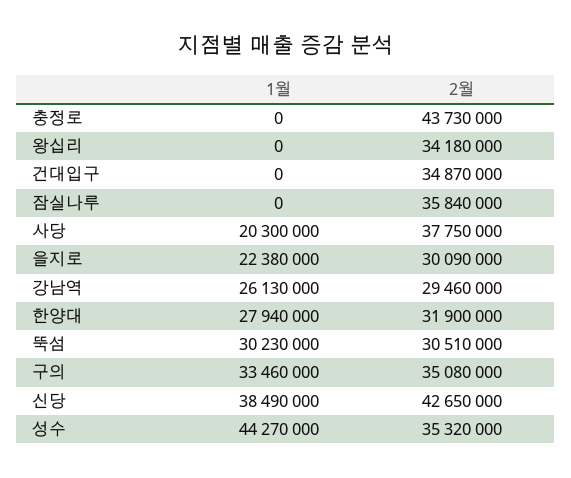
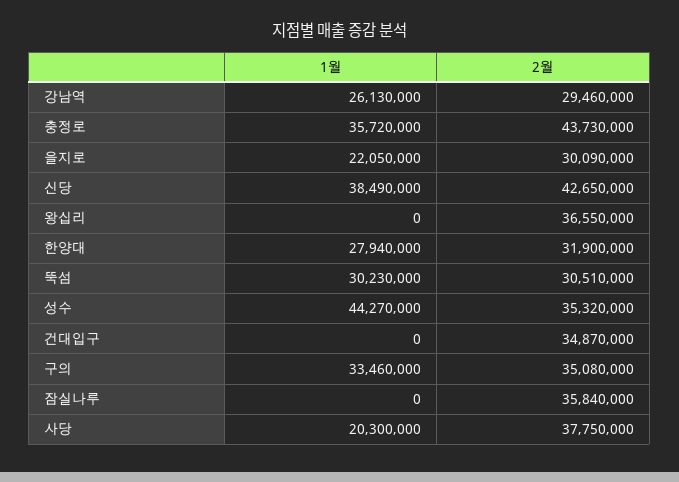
  {
    "1월": {
-     "충정로": 0,
+     "충정로": 35720000,
      "왕십리": 0,
      "건대입구": 0,
      "잠실나루": 0,
      "사당": 20300000,
-     "을지로": 22380000,
+     "을지로": 22050000,
      "강남역": 26130000,
      "한양대": 27940000,
      "뚝섬": 30230000,
      "구의": 33460000,
      "신당": 38490000,
      "성수": 44270000
    },
    "2월": {
      "충정로": 43730000,
-     "왕십리": 34180000,
+     "왕십리": 36550000,
      "건대입구": 34870000,
      "잠실나루": 35840000,
      "사당": 37750000,
      "을지로": 30090000,
      "강남역": 29460000,
      "한양대": 31900000,
      "뚝섬": 30510000,
      "구의": 35080000,
      "신당": 42650000,
      "성수": 35320000
    }
  }

